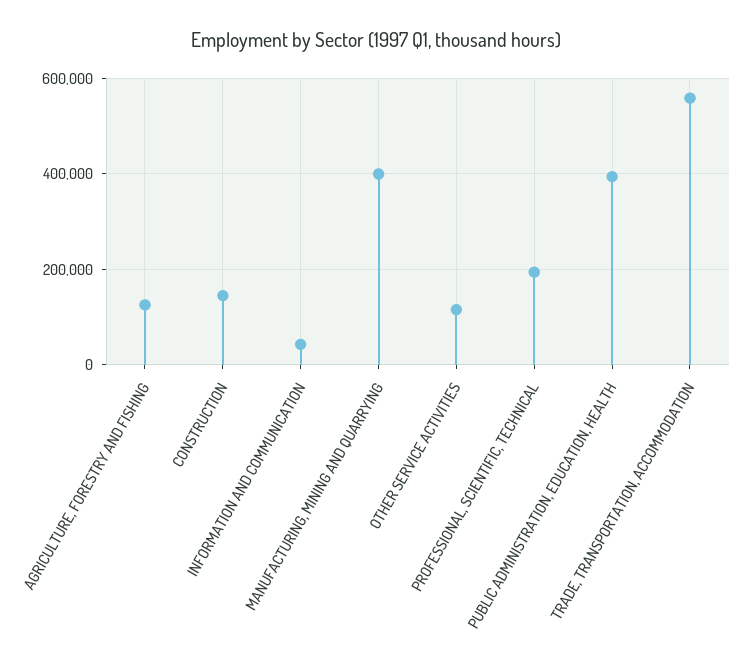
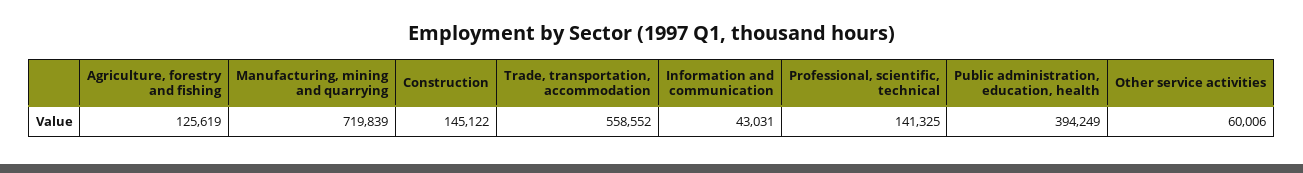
  {
    "AGRICULTURE, FORESTRY AND FISHING": 125619,
    "CONSTRUCTION": 145122,
    "INFORMATION AND COMMUNICATION": 43031,
-   "MANUFACTURING, MINING AND QUARRYING": 400000,
+   "MANUFACTURING, MINING AND QUARRYING": 719839,
-   "OTHER SERVICE ACTIVITIES": 120000,
+   "OTHER SERVICE ACTIVITIES": 60006,
-   "PROFESSIONAL, SCIENTIFIC, TECHNICAL": 200000,
+   "PROFESSIONAL, SCIENTIFIC, TECHNICAL": 141325,
    "PUBLIC ADMINISTRATION, EDUCATION, HEALTH": 394249,
    "TRADE, TRANSPORTATION, ACCOMMODATION": 558552
  }

